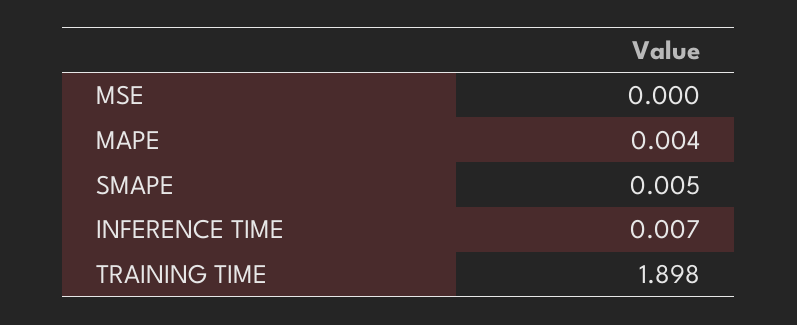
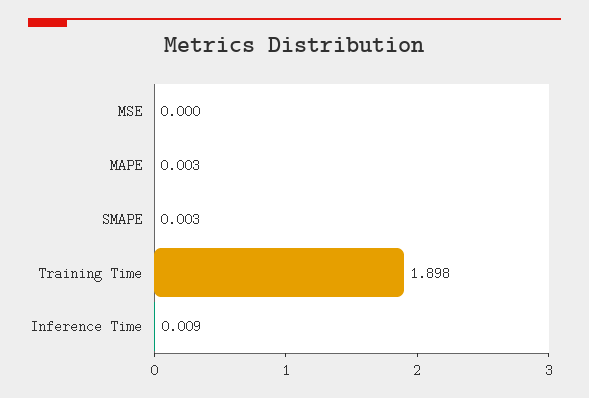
  {
    "MSE": 0,
-   "MAPE": 0.004,
+   "MAPE": 0.003,
-   "SMAPE": 0.005,
+   "SMAPE": 0.003,
-   "INFERENCE TIME": 0.007,
+   "INFERENCE TIME": 0.009,
    "TRAINING TIME": 1.898
  }

